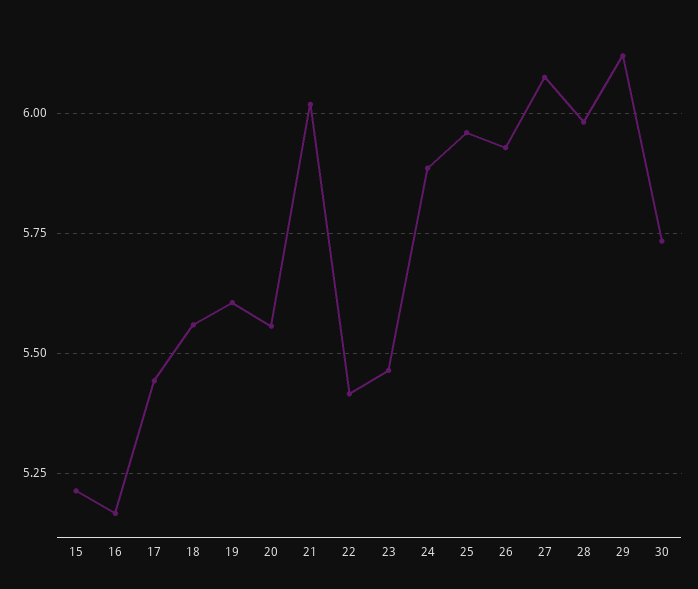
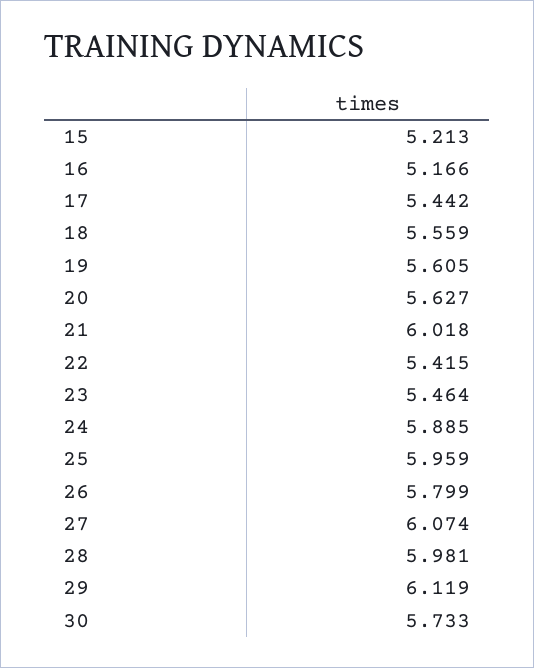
  {
    "15": 5.213,
    "16": 5.166,
    "17": 5.442,
    "18": 5.559,
    "19": 5.605,
-   "20": 5.55,
+   "20": 5.627,
    "21": 6.018,
    "22": 5.415,
    "23": 5.464,
    "24": 5.885,
    "25": 5.959,
-   "26": 5.925,
+   "26": 5.799,
    "27": 6.074,
    "28": 5.981,
    "29": 6.119,
    "30": 5.733
  }

